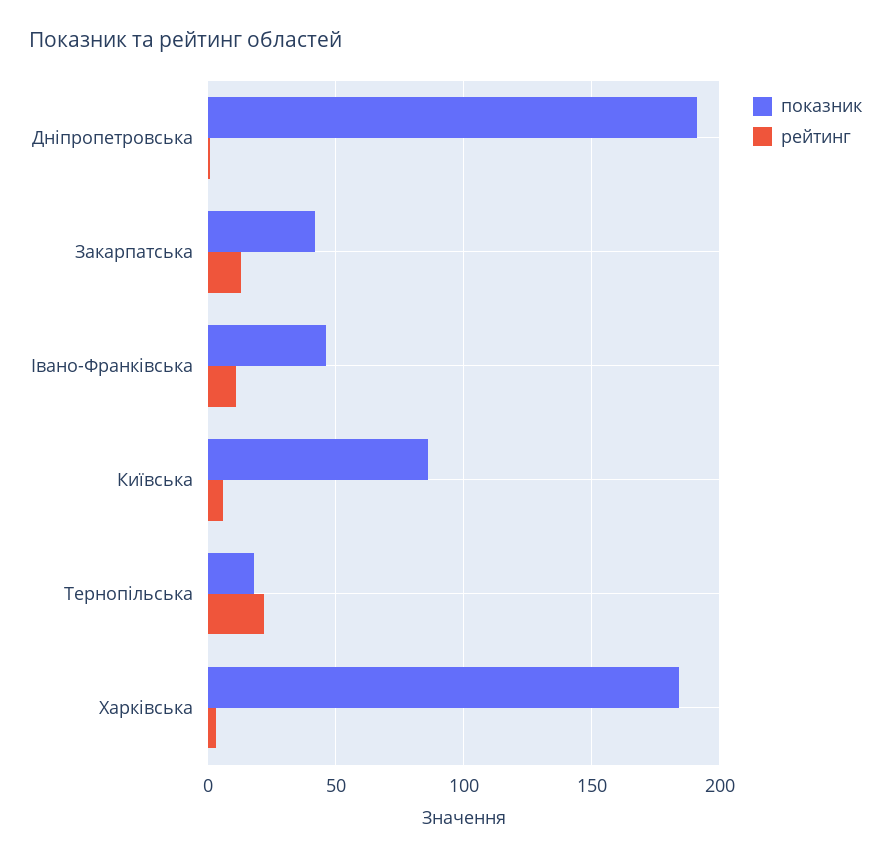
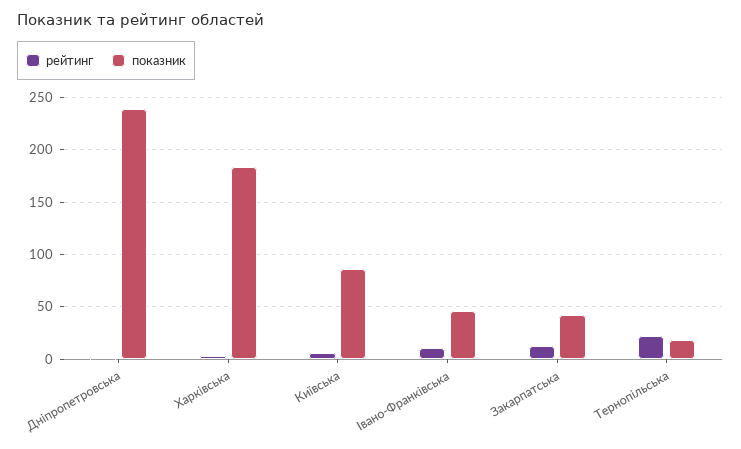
  {
    "показник": {
-     "Дніпропетровська": 190,
+     "Дніпропетровська": 240,
      "Закарпатська": 40,
      "Івано-Франківська": 45,
      "Київська": 85,
      "Тернопільська": 20,
      "Харківська": 185
    },
    "рейтинг": {
      "Дніпропетровська": 0,
      "Закарпатська": 15,
      "Івано-Франківська": 10,
      "Київська": 5,
      "Тернопільська": 20,
      "Харківська": 5
    }
  }

